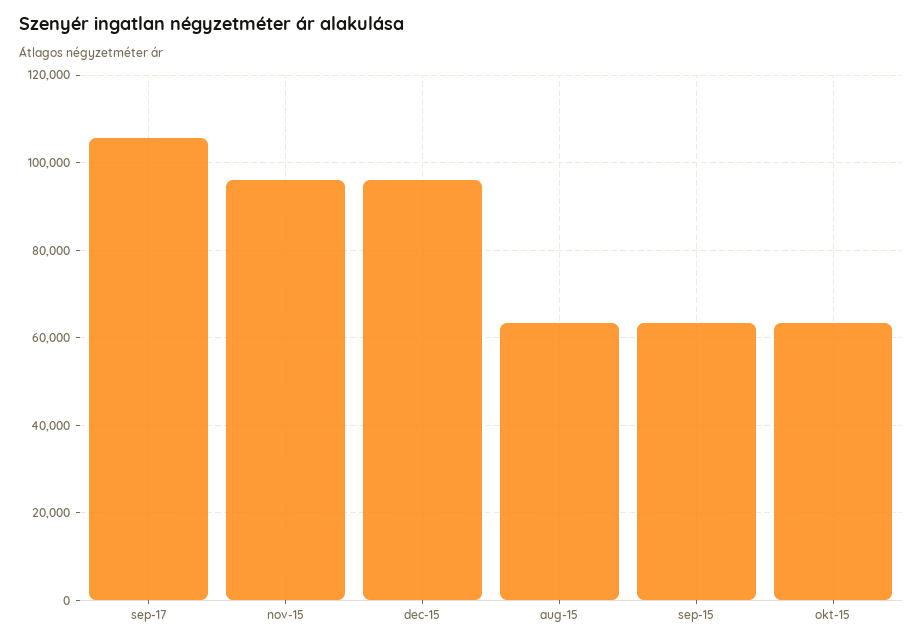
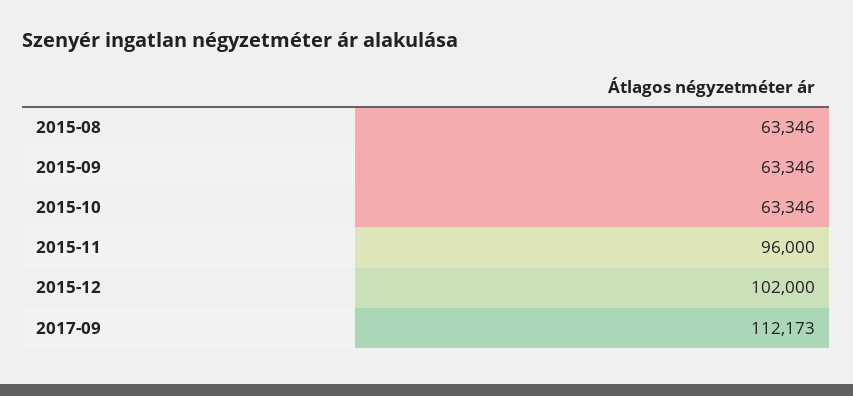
  {
-   "sep-17": 106000,
+   "sep-17": 112173,
    "nov-15": 96000,
-   "dec-15": 96000,
+   "dec-15": 102000,
    "aug-15": 63346,
    "sep-15": 63346,
    "okt-15": 63346
  }

